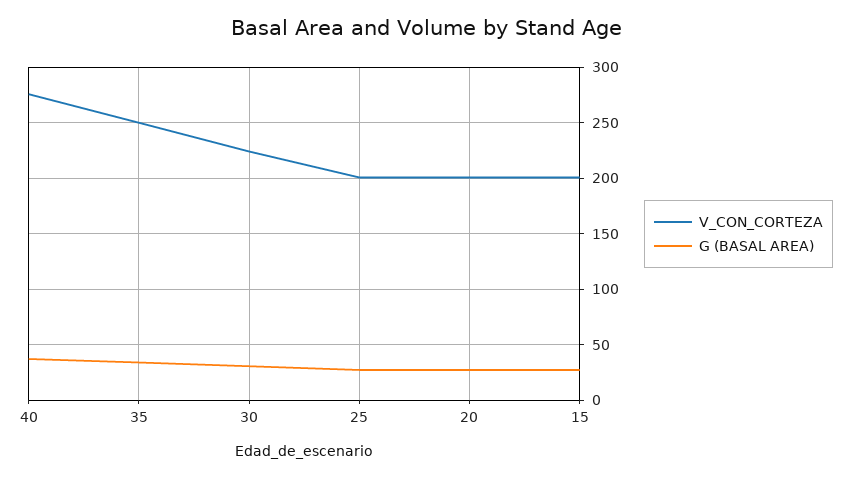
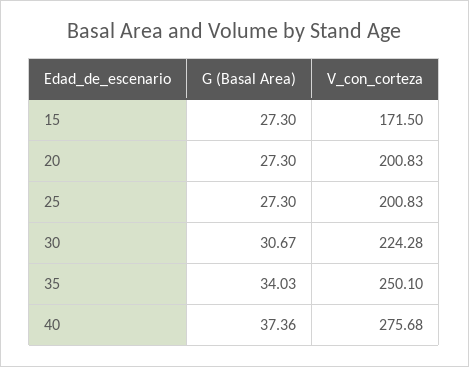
  {
    "V_CON_CORTEZA": {
      "40": 275.68,
      "35": 250.1,
      "30": 224.28,
      "25": 200.83,
      "20": 200.83,
-     "15": 200
+     "15": 171.5
    },
    "G (BASAL AREA)": {
      "40": 37.36,
      "35": 34.03,
      "30": 30.67,
      "25": 27.3,
      "20": 27.3,
      "15": 27.3
    }
  }

